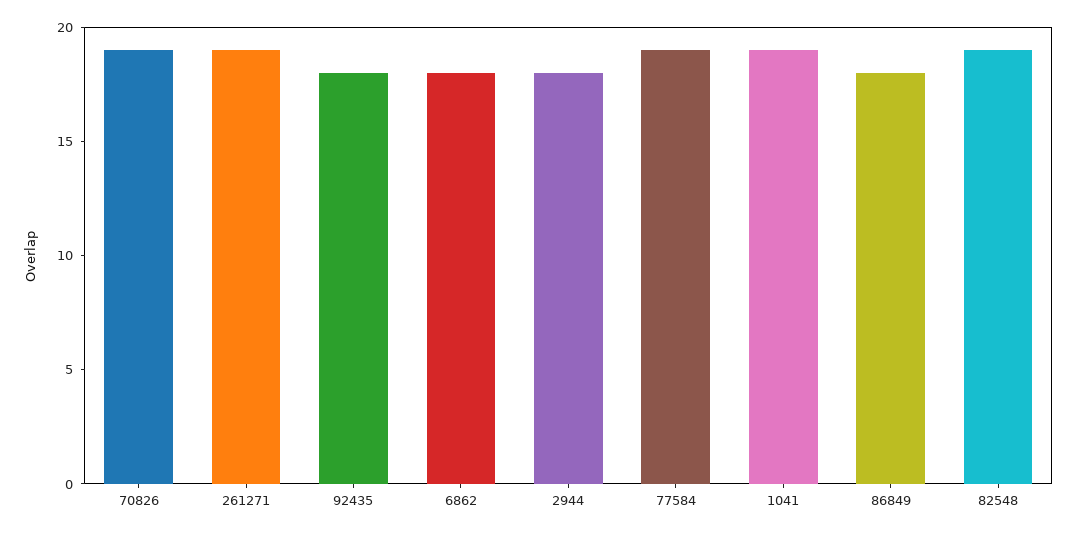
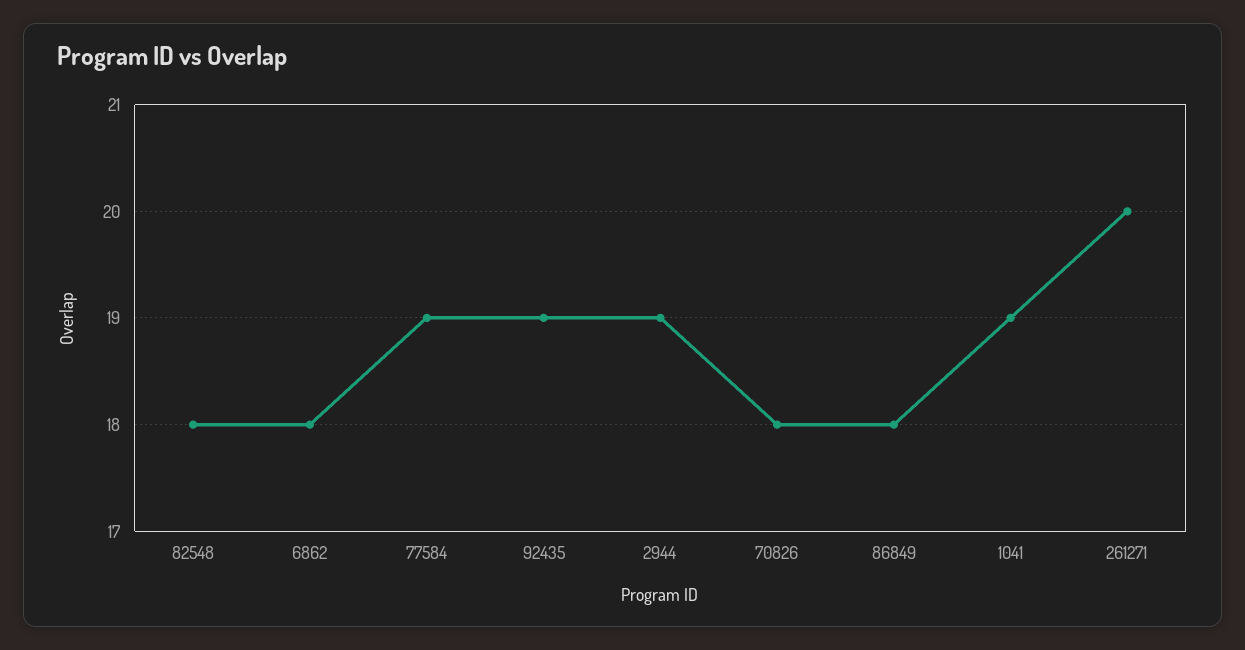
  {
-   "70826": 19,
+   "70826": 18,
-   "261271": 19,
+   "261271": 20,
-   "92435": 18,
+   "92435": 19,
    "6862": 18,
-   "2944": 18,
+   "2944": 19,
    "77584": 19,
    "1041": 19,
    "86849": 18,
-   "82548": 19
+   "82548": 18
  }

